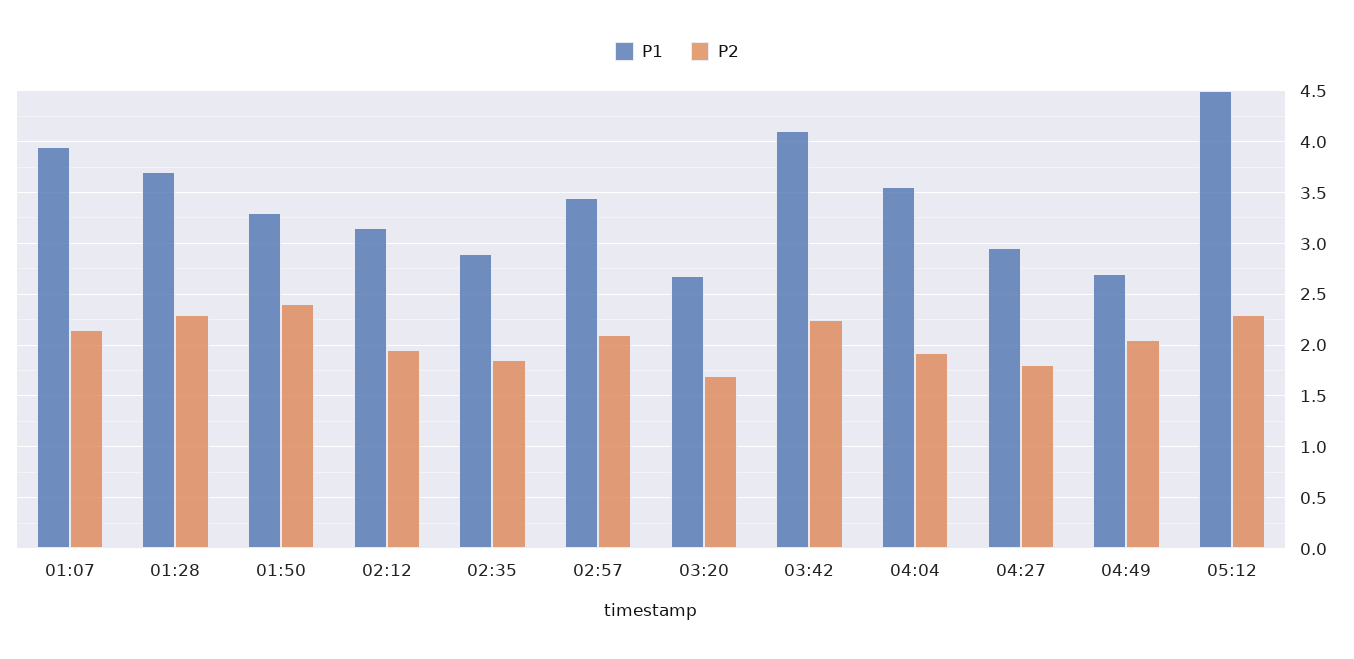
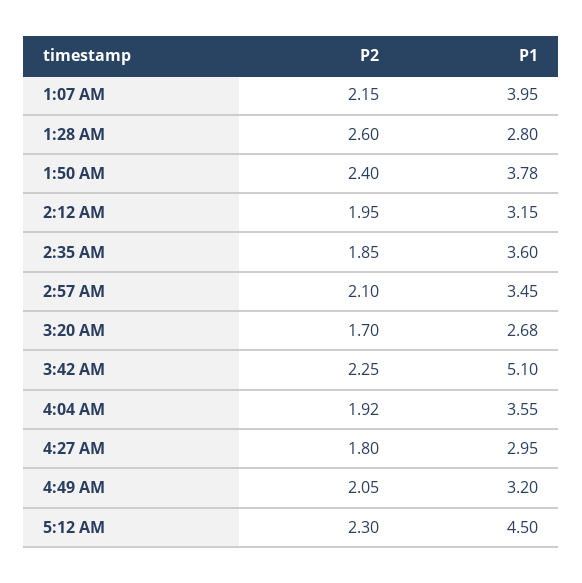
  {
    "P1": {
      "01:07": 3.95,
-     "01:28": 3.7,
+     "01:28": 2.8,
-     "01:50": 3.3,
+     "01:50": 3.78,
      "02:12": 3.15,
-     "02:35": 2.9,
+     "02:35": 3.6,
      "02:57": 3.45,
      "03:20": 2.68,
-     "03:42": 4.1,
+     "03:42": 5.1,
      "04:04": 3.55,
      "04:27": 2.95,
-     "04:49": 2.7,
+     "04:49": 3.2,
      "05:12": 4.5
    },
    "P2": {
      "01:07": 2.15,
-     "01:28": 2.3,
+     "01:28": 2.6,
      "01:50": 2.4,
      "02:12": 1.95,
      "02:35": 1.85,
      "02:57": 2.1,
      "03:20": 1.7,
      "03:42": 2.25,
      "04:04": 1.92,
      "04:27": 1.8,
      "04:49": 2.05,
      "05:12": 2.3
    }
  }

